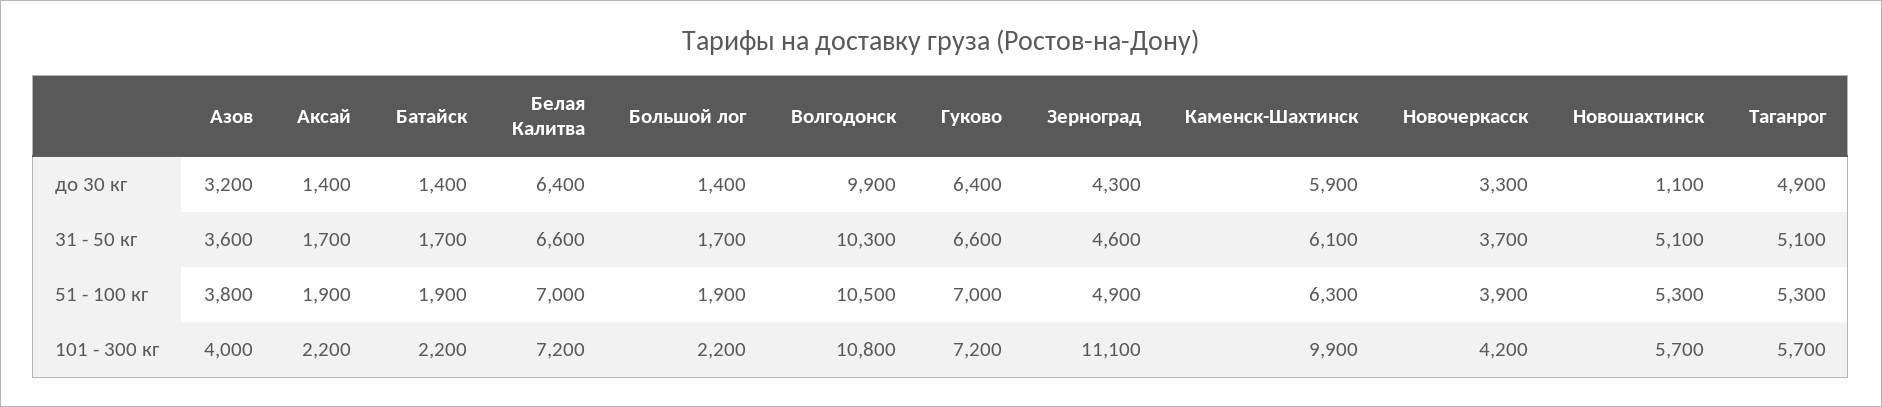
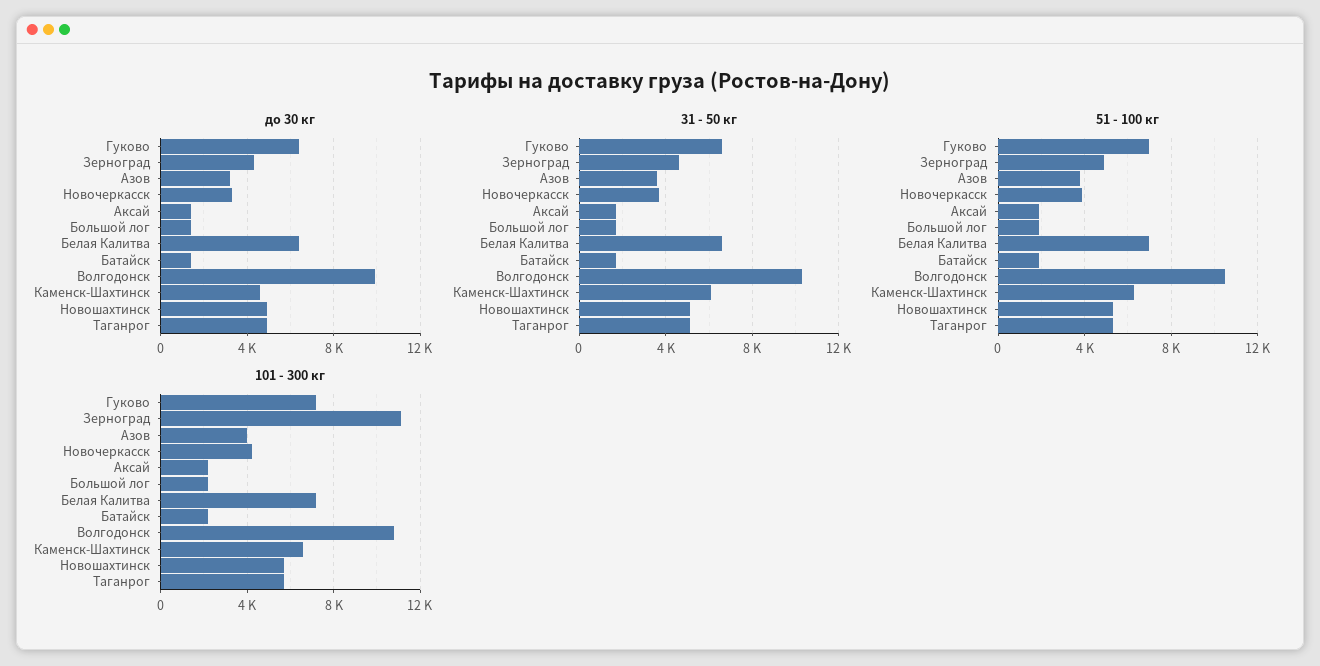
  {
    "до 30 кг": {
      "Азов": 3200,
      "Аксай": 1400,
      "Батайск": 1400,
      "Белая Калитва": 6400,
      "Большой лог": 1400,
      "Волгодонск": 9900,
      "Гуково": 6400,
      "Зерноград": 4300,
-     "Каменск-Шахтинск": 5900,
+     "Каменск-Шахтинск": 4500,
      "Новочеркасск": 3300,
-     "Новошахтинск": 1100,
+     "Новошахтинск": 5000,
      "Таганрог": 4900
    },
    "31 - 50 кг": {
      "Азов": 3600,
      "Аксай": 1700,
      "Батайск": 1700,
      "Белая Калитва": 6600,
      "Большой лог": 1700,
      "Волгодонск": 10300,
      "Гуково": 6600,
      "Зерноград": 4600,
      "Каменск-Шахтинск": 6100,
      "Новочеркасск": 3700,
      "Новошахтинск": 5100,
      "Таганрог": 5100
    },
    "51 - 100 кг": {
      "Азов": 3800,
      "Аксай": 1900,
      "Батайск": 1900,
      "Белая Калитва": 7000,
      "Большой лог": 1900,
      "Волгодонск": 10500,
      "Гуково": 7000,
      "Зерноград": 4900,
      "Каменск-Шахтинск": 6300,
      "Новочеркасск": 3900,
      "Новошахтинск": 5300,
      "Таганрог": 5300
    },
    "101 - 300 кг": {
      "Азов": 4000,
      "Аксай": 2200,
      "Батайск": 2200,
      "Белая Калитва": 7200,
      "Большой лог": 2200,
      "Волгодонск": 10800,
      "Гуково": 7200,
      "Зерноград": 11100,
-     "Каменск-Шахтинск": 9900,
+     "Каменск-Шахтинск": 6500,
      "Новочеркасск": 4200,
      "Новошахтинск": 5700,
      "Таганрог": 5700
    }
  }

